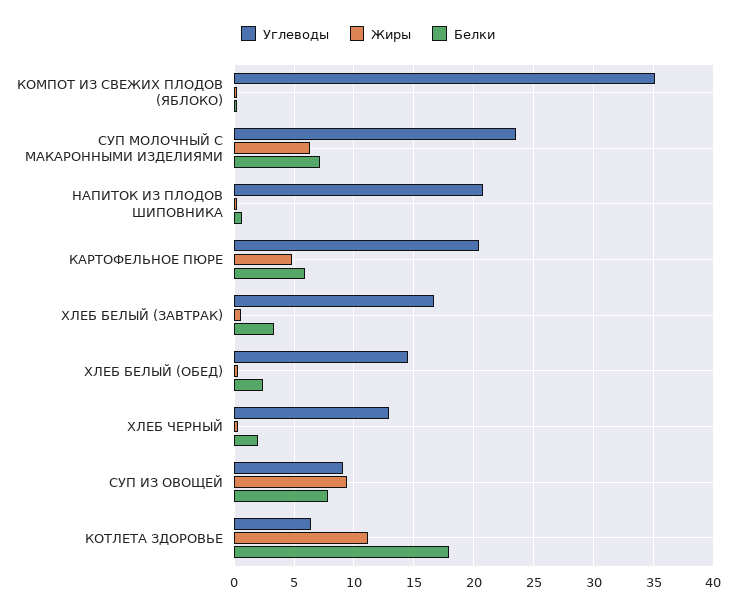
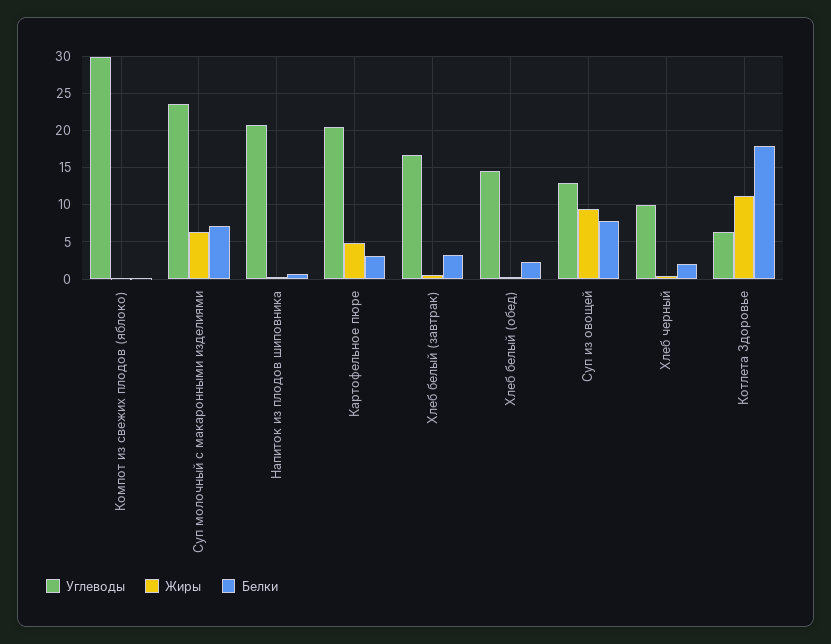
  {
    "Углеводы": {
-     "КОМПОТ ИЗ СВЕЖИХ ПЛОДОВ (ЯБЛОКО)": 35,
+     "КОМПОТ ИЗ СВЕЖИХ ПЛОДОВ (ЯБЛОКО)": 30,
      "СУП МОЛОЧНЫЙ С МАКАРОННЫМИ ИЗДЕЛИЯМИ": 24,
      "НАПИТОК ИЗ ПЛОДОВ ШИПОВНИКА": 21,
      "КАРТОФЕЛЬНОЕ ПЮРЕ": 20,
      "ХЛЕБ БЕЛЫЙ (ЗАВТРАК)": 17,
      "ХЛЕБ БЕЛЫЙ (ОБЕД)": 14,
-     "ХЛЕБ ЧЕРНЫЙ": 13,
+     "ХЛЕБ ЧЕРНЫЙ": 10,
-     "СУП ИЗ ОВОЩЕЙ": 9,
+     "СУП ИЗ ОВОЩЕЙ": 13,
      "КОТЛЕТА ЗДОРОВЬЕ": 6
    },
    "Жиры": {
      "КОМПОТ ИЗ СВЕЖИХ ПЛОДОВ (ЯБЛОКО)": 0,
      "СУП МОЛОЧНЫЙ С МАКАРОННЫМИ ИЗДЕЛИЯМИ": 6,
      "НАПИТОК ИЗ ПЛОДОВ ШИПОВНИКА": 0,
      "КАРТОФЕЛЬНОЕ ПЮРЕ": 5,
      "ХЛЕБ БЕЛЫЙ (ЗАВТРАК)": 1,
      "ХЛЕБ БЕЛЫЙ (ОБЕД)": 0,
      "ХЛЕБ ЧЕРНЫЙ": 0,
      "СУП ИЗ ОВОЩЕЙ": 9,
      "КОТЛЕТА ЗДОРОВЬЕ": 11
    },
    "Белки": {
      "КОМПОТ ИЗ СВЕЖИХ ПЛОДОВ (ЯБЛОКО)": 0,
      "СУП МОЛОЧНЫЙ С МАКАРОННЫМИ ИЗДЕЛИЯМИ": 7,
      "НАПИТОК ИЗ ПЛОДОВ ШИПОВНИКА": 1,
-     "КАРТОФЕЛЬНОЕ ПЮРЕ": 6,
+     "КАРТОФЕЛЬНОЕ ПЮРЕ": 3,
      "ХЛЕБ БЕЛЫЙ (ЗАВТРАК)": 3,
      "ХЛЕБ БЕЛЫЙ (ОБЕД)": 2,
      "ХЛЕБ ЧЕРНЫЙ": 2,
      "СУП ИЗ ОВОЩЕЙ": 8,
      "КОТЛЕТА ЗДОРОВЬЕ": 18
    }
  }

